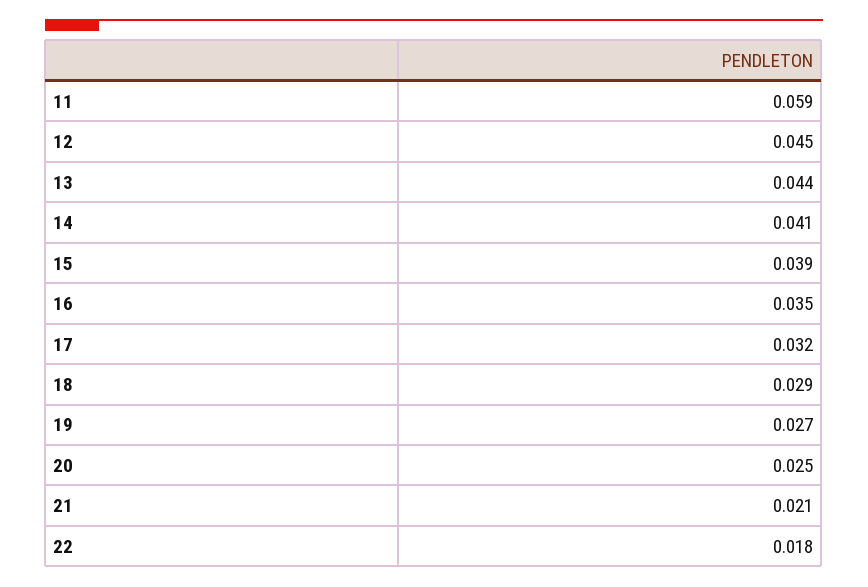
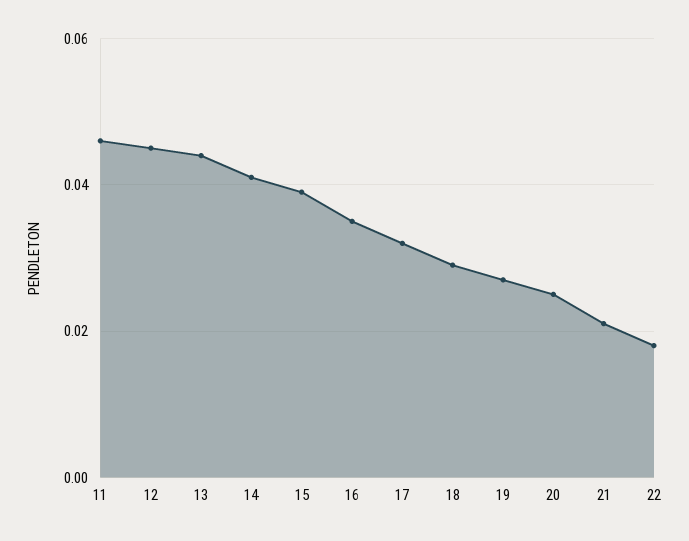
  {
-   "11": 0.059,
+   "11": 0.045,
    "12": 0.045,
    "13": 0.044,
    "14": 0.041,
    "15": 0.039,
    "16": 0.035,
    "17": 0.032,
    "18": 0.029,
    "19": 0.027,
    "20": 0.025,
    "21": 0.021,
    "22": 0.018
  }

